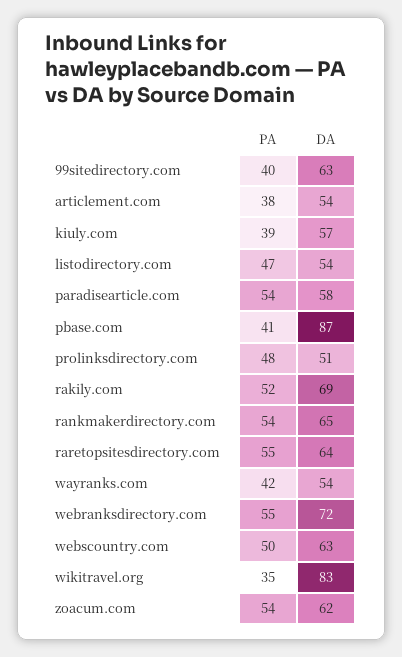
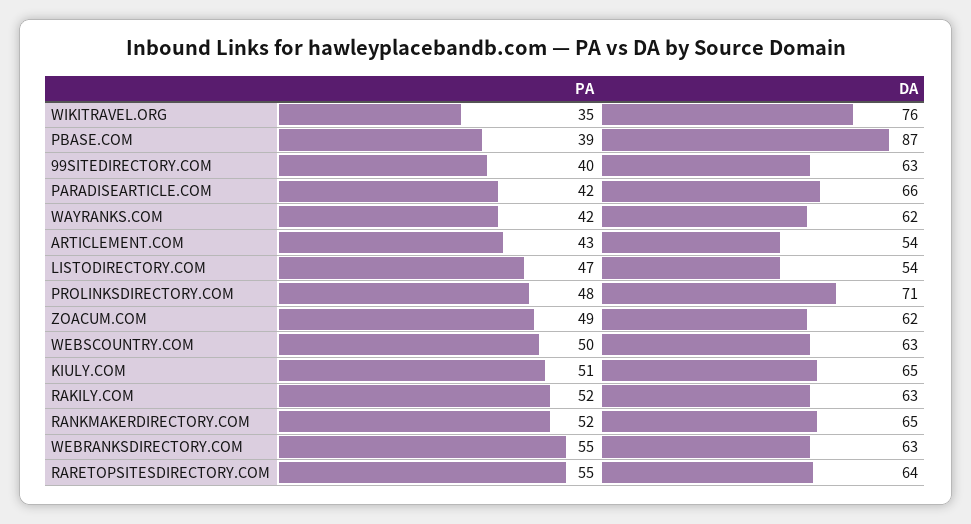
  {
    "PA": {
      "99sitedirectory.com": 40,
-     "articlement.com": 38,
+     "articlement.com": 43,
-     "kiuly.com": 39,
+     "kiuly.com": 51,
      "listodirectory.com": 47,
-     "paradisearticle.com": 54,
+     "paradisearticle.com": 42,
-     "pbase.com": 41,
+     "pbase.com": 39,
      "prolinksdirectory.com": 48,
      "rakily.com": 52,
-     "rankmakerdirectory.com": 54,
+     "rankmakerdirectory.com": 52,
      "raretopsitesdirectory.com": 55,
      "wayranks.com": 42,
      "webranksdirectory.com": 55,
      "webscountry.com": 50,
      "wikitravel.org": 35,
-     "zoacum.com": 54
+     "zoacum.com": 49
    },
    "DA": {
      "99sitedirectory.com": 63,
      "articlement.com": 54,
-     "kiuly.com": 57,
+     "kiuly.com": 65,
      "listodirectory.com": 54,
-     "paradisearticle.com": 58,
+     "paradisearticle.com": 66,
      "pbase.com": 87,
-     "prolinksdirectory.com": 51,
+     "prolinksdirectory.com": 71,
-     "rakily.com": 69,
+     "rakily.com": 63,
      "rankmakerdirectory.com": 65,
      "raretopsitesdirectory.com": 64,
-     "wayranks.com": 54,
+     "wayranks.com": 62,
-     "webranksdirectory.com": 72,
+     "webranksdirectory.com": 63,
      "webscountry.com": 63,
-     "wikitravel.org": 83,
+     "wikitravel.org": 76,
      "zoacum.com": 62
    }
  }

